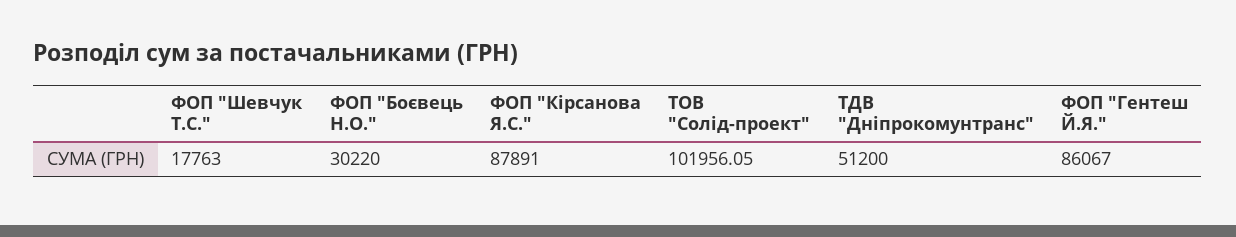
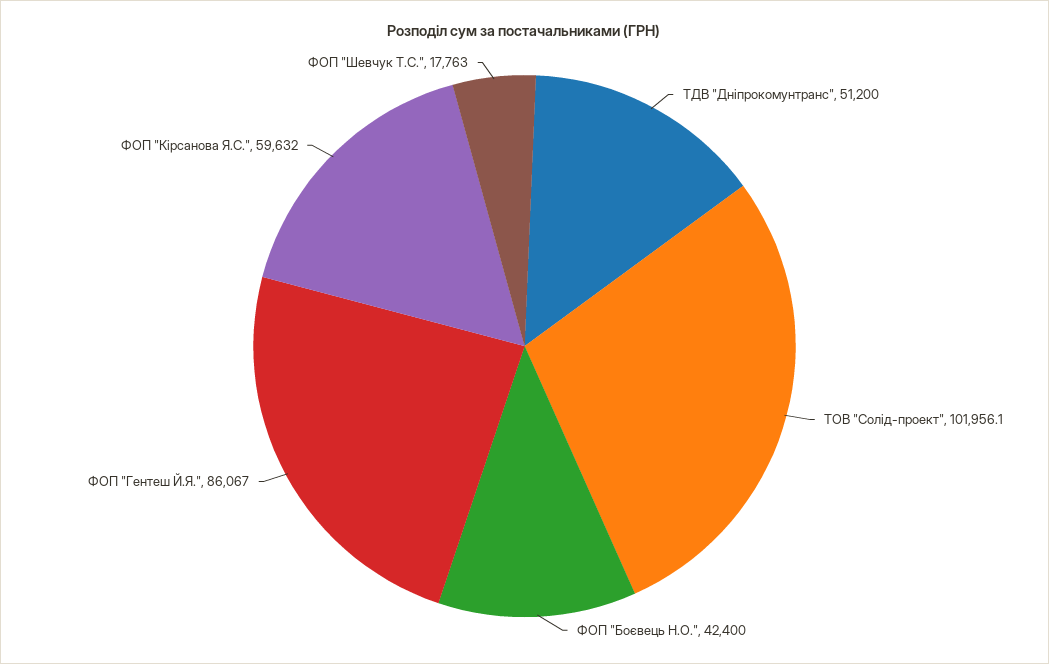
  {
    "ФОП \"Шевчук Т.С.\"": 17763,
-   "ФОП \"Боєвець Н.О.\"": 30220,
+   "ФОП \"Боєвець Н.О.\"": 42400,
-   "ФОП \"Кірсанова Я.С.\"": 87891,
+   "ФОП \"Кірсанова Я.С.\"": 59632,
    "ТОВ \"Солід-проект\"": 101956.05,
    "ТДВ \"Дніпрокомунтранс\"": 51200,
    "ФОП \"Гентеш Й.Я.\"": 86067
  }

